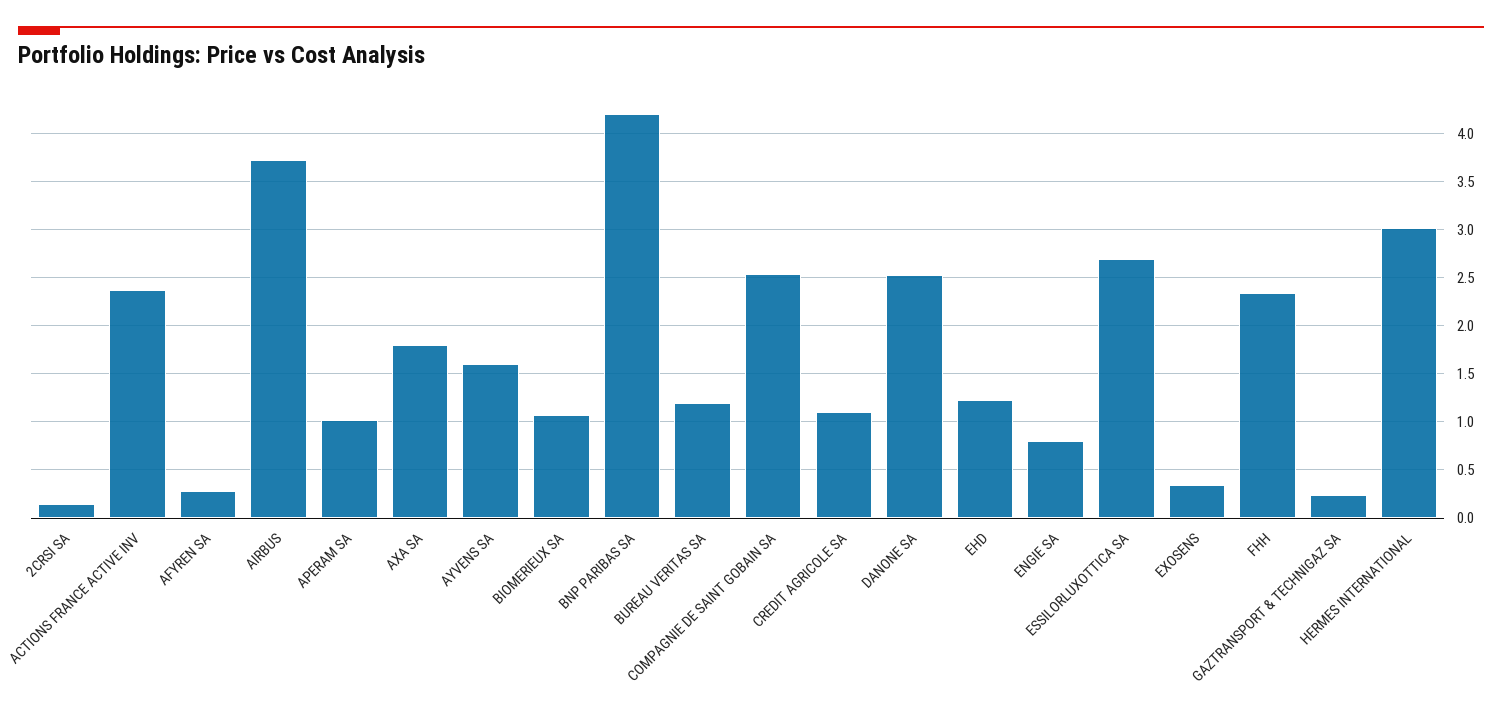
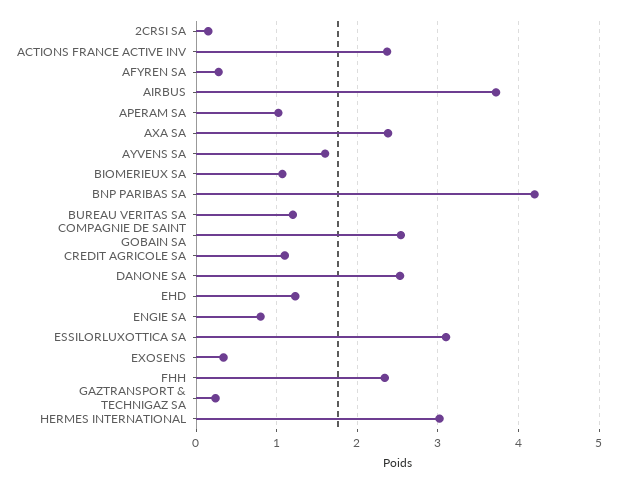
  {
    "2CRSI SA": 0.2,
    "ACTIONS FRANCE ACTIVE INV": 2.4,
    "AFYREN SA": 0.3,
    "AIRBUS": 3.7,
    "APERAM SA": 1,
-   "AXA SA": 1.8,
+   "AXA SA": 2.4,
    "AYVENS SA": 1.6,
    "BIOMERIEUX SA": 1.1,
    "BNP PARIBAS SA": 4.2,
    "BUREAU VERITAS SA": 1.2,
    "COMPAGNIE DE SAINT GOBAIN SA": 2.5,
    "CREDIT AGRICOLE SA": 1.1,
    "DANONE SA": 2.5,
    "EHD": 1.2,
    "ENGIE SA": 0.8,
-   "ESSILORLUXOTTICA SA": 2.7,
+   "ESSILORLUXOTTICA SA": 3.1,
    "EXOSENS": 0.3,
    "FHH": 2.3,
    "GAZTRANSPORT & TECHNIGAZ SA": 0.2,
    "HERMES INTERNATIONAL": 3
  }

